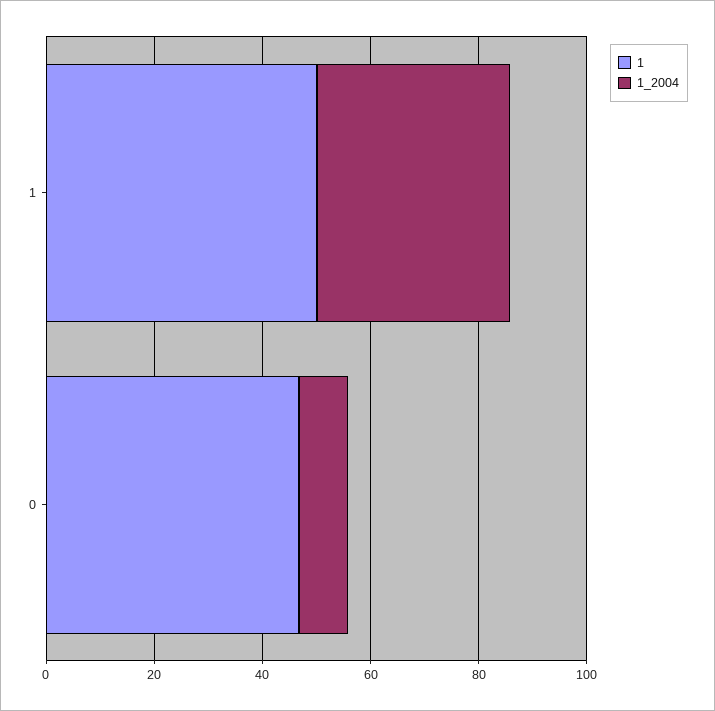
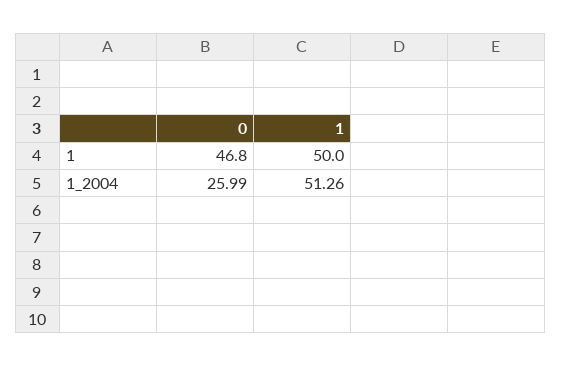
  {
    "1": {
      "1": 50,
      "0": 46.8
    },
    "1_2004": {
-     "1": 35,
+     "1": 51.26,
-     "0": 10
+     "0": 25.99
    }
  }

